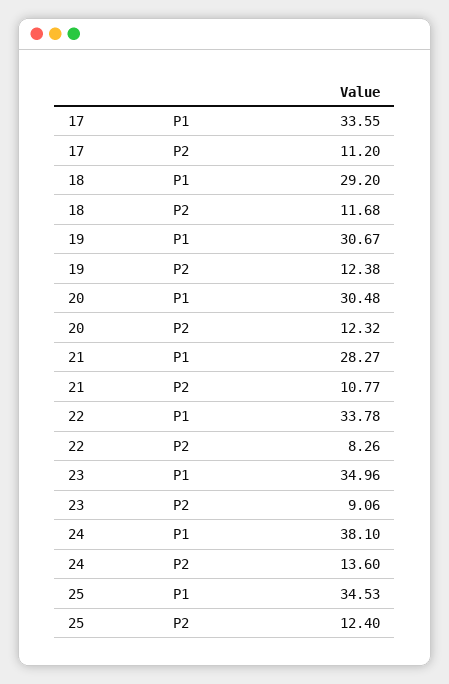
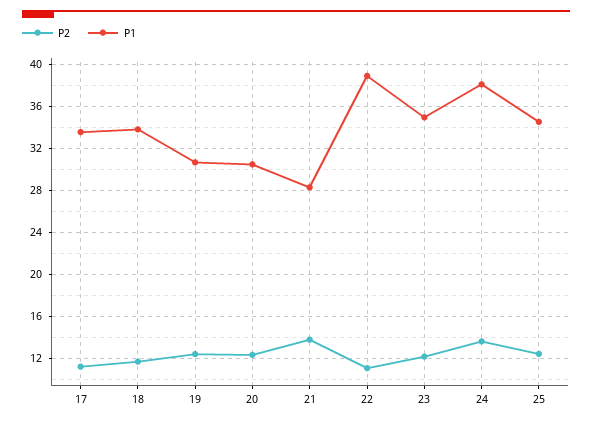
  {
    "P1": {
      "17": 33.55,
-     "18": 29.2,
+     "18": 34,
      "19": 30.67,
      "20": 30.48,
      "21": 28.27,
-     "22": 33.78,
+     "22": 39,
      "23": 34.96,
      "24": 38.1,
      "25": 34.53
    },
    "P2": {
      "17": 11.2,
      "18": 11.68,
      "19": 12.38,
      "20": 12.32,
-     "21": 10.77,
+     "21": 14,
-     "22": 8.26,
+     "22": 11,
-     "23": 9.06,
+     "23": 12,
      "24": 13.6,
      "25": 12.4
    }
  }

